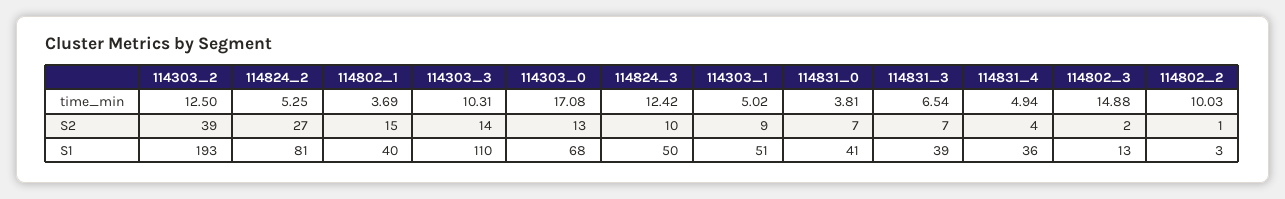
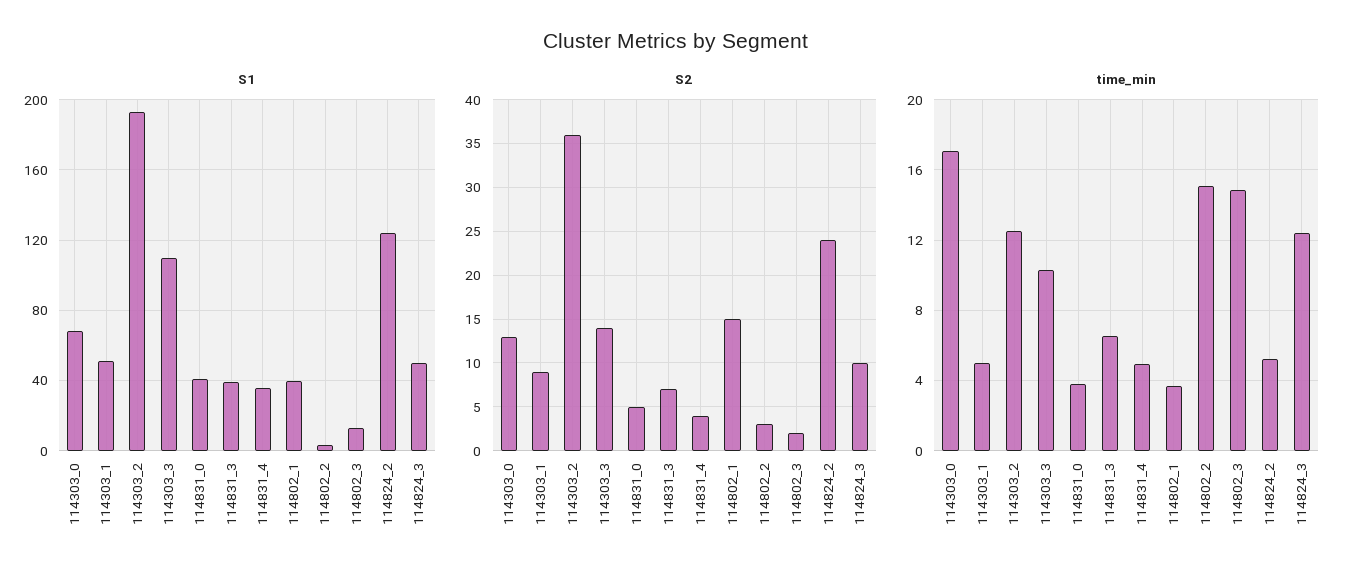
  {
    "time_min": {
      "114303_2": 12.5,
      "114824_2": 5.25,
      "114802_1": 3.69,
      "114303_3": 10.31,
      "114303_0": 17.08,
      "114824_3": 12.42,
      "114303_1": 5.02,
      "114831_0": 3.81,
      "114831_3": 6.54,
      "114831_4": 4.94,
      "114802_3": 14.88,
-     "114802_2": 10.03
+     "114802_2": 15
    },
    "S2": {
-     "114303_2": 39,
+     "114303_2": 36,
-     "114824_2": 27,
+     "114824_2": 24,
      "114802_1": 15,
      "114303_3": 14,
      "114303_0": 13,
      "114824_3": 10,
      "114303_1": 9,
-     "114831_0": 7,
+     "114831_0": 5,
      "114831_3": 7,
      "114831_4": 4,
      "114802_3": 2,
-     "114802_2": 1
+     "114802_2": 3
    },
    "S1": {
      "114303_2": 193,
-     "114824_2": 81,
+     "114824_2": 125,
      "114802_1": 40,
      "114303_3": 110,
      "114303_0": 68,
      "114824_3": 50,
      "114303_1": 51,
      "114831_0": 41,
      "114831_3": 39,
      "114831_4": 36,
      "114802_3": 13,
      "114802_2": 3
    }
  }

